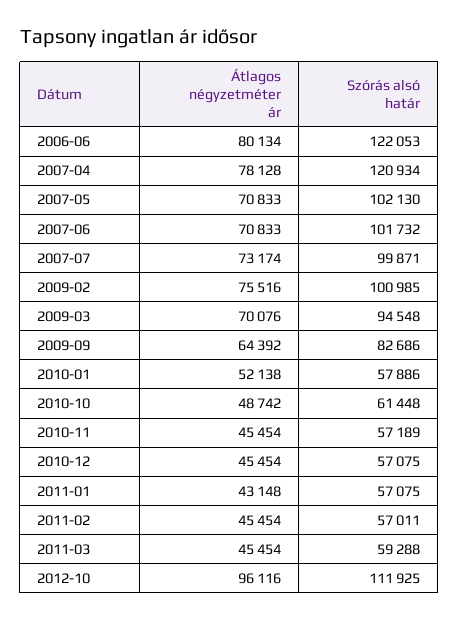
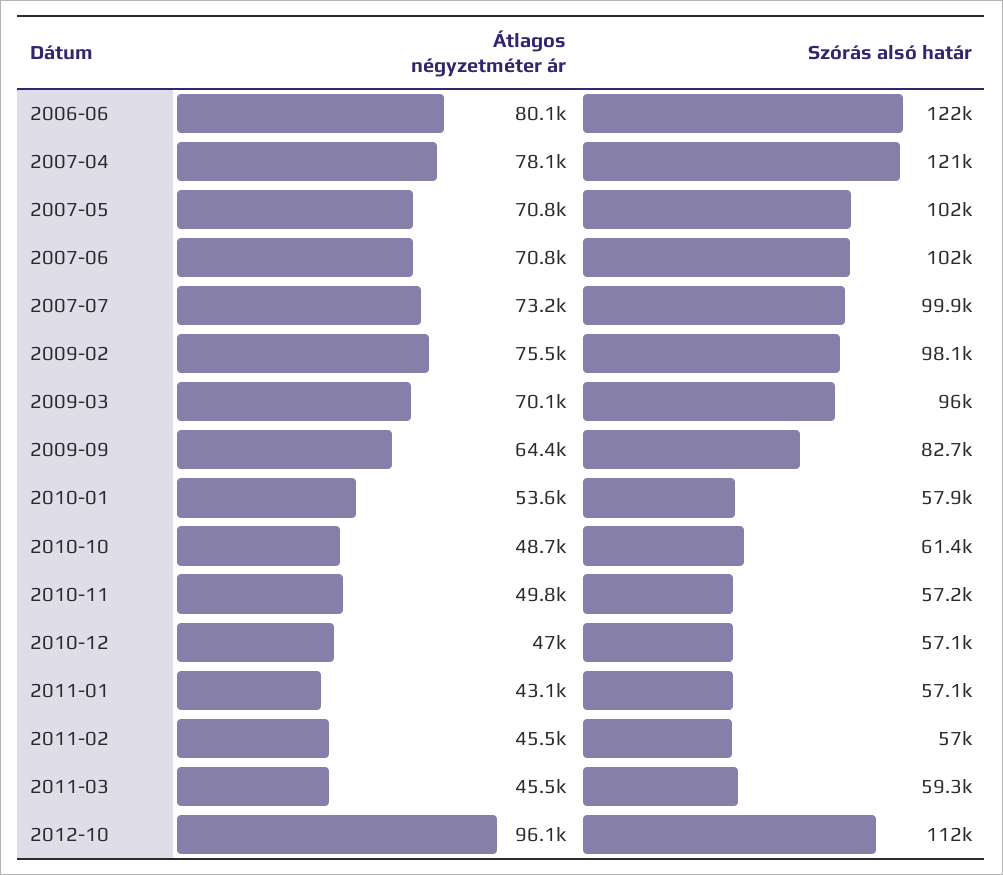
  {
    "Átlagos négyzetméter ár": {
      "2006-06": 80134,
      "2007-04": 78128,
      "2007-05": 70833,
      "2007-06": 70833,
      "2007-07": 73174,
      "2009-02": 75516,
      "2009-03": 70076,
      "2009-09": 64392,
-     "2010-01": 52138,
+     "2010-01": 53600,
      "2010-10": 48742,
-     "2010-11": 45454,
+     "2010-11": 49800,
-     "2010-12": 45454,
+     "2010-12": 47000,
      "2011-01": 43148,
      "2011-02": 45454,
      "2011-03": 45454,
      "2012-10": 96116
    },
    "Szórás alsó határ": {
      "2006-06": 122053,
      "2007-04": 120934,
      "2007-05": 102130,
      "2007-06": 101732,
      "2007-07": 99871,
-     "2009-02": 100985,
+     "2009-02": 98100,
-     "2009-03": 94548,
+     "2009-03": 96000,
      "2009-09": 82686,
      "2010-01": 57886,
      "2010-10": 61448,
      "2010-11": 57189,
      "2010-12": 57075,
      "2011-01": 57075,
      "2011-02": 57011,
      "2011-03": 59288,
      "2012-10": 111925
    }
  }

